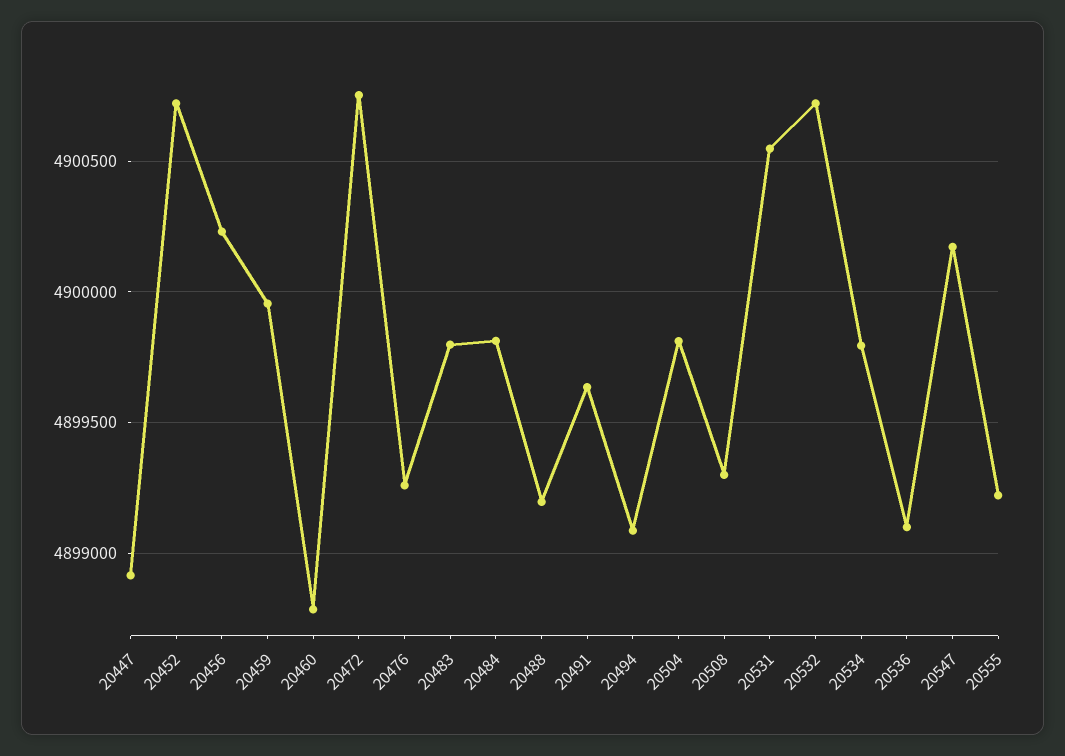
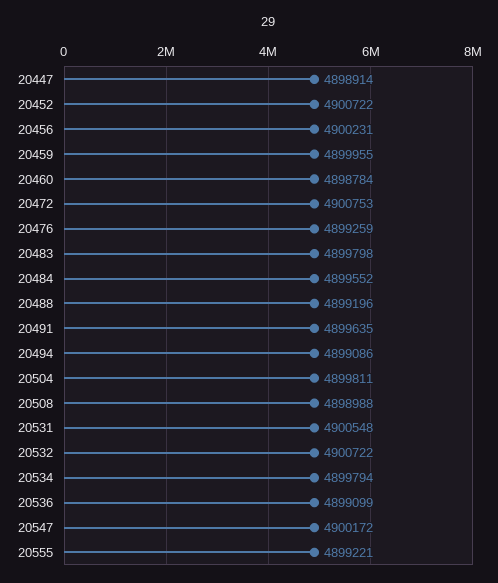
  {
    "20447": 4898914,
    "20452": 4900722,
    "20456": 4900231,
    "20459": 4899955,
    "20460": 4898784,
    "20472": 4900753,
    "20476": 4899259,
    "20483": 4899798,
-   "20484": 4899800,
+   "20484": 4899552,
    "20488": 4899196,
    "20491": 4899635,
    "20494": 4899086,
    "20504": 4899811,
-   "20508": 4899300,
+   "20508": 4898988,
    "20531": 4900548,
    "20532": 4900722,
    "20534": 4899794,
    "20536": 4899099,
    "20547": 4900172,
    "20555": 4899221
  }

